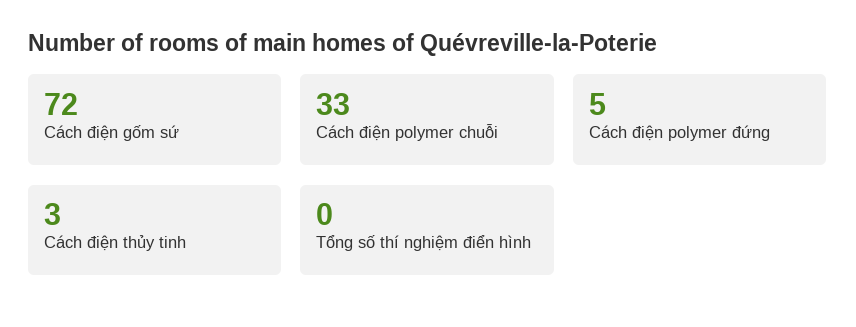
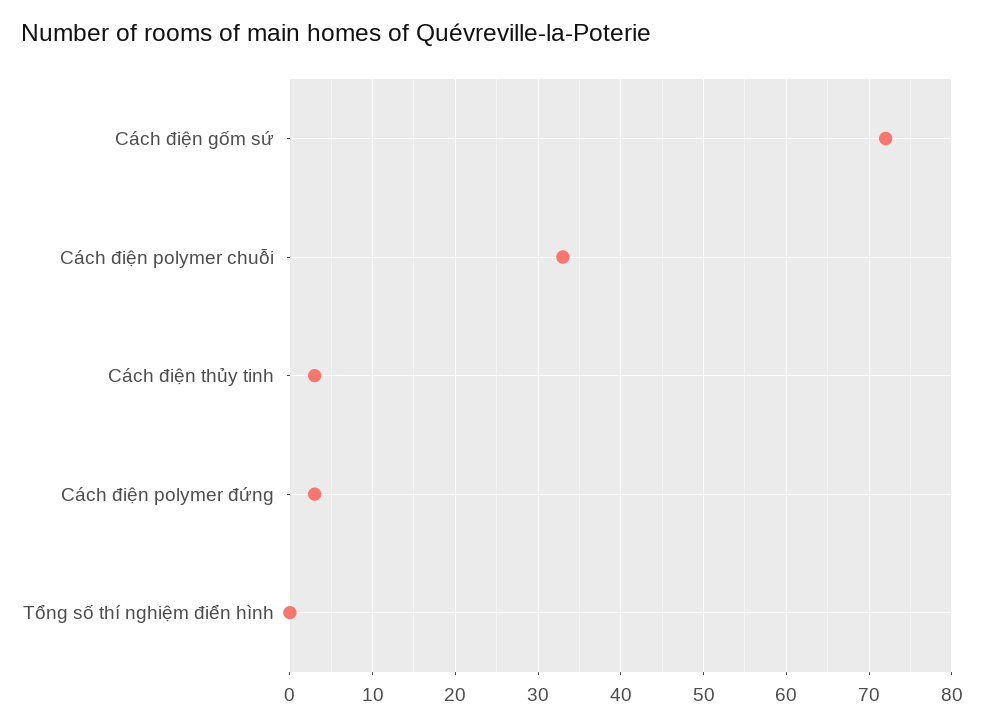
  {
    "Cách điện gốm sứ": 72,
    "Cách điện polymer chuỗi": 33,
-   "Cách điện polymer đứng": 5,
+   "Cách điện polymer đứng": 3,
    "Cách điện thủy tinh": 3,
    "Tổng số thí nghiệm điển hình": 0
  }

